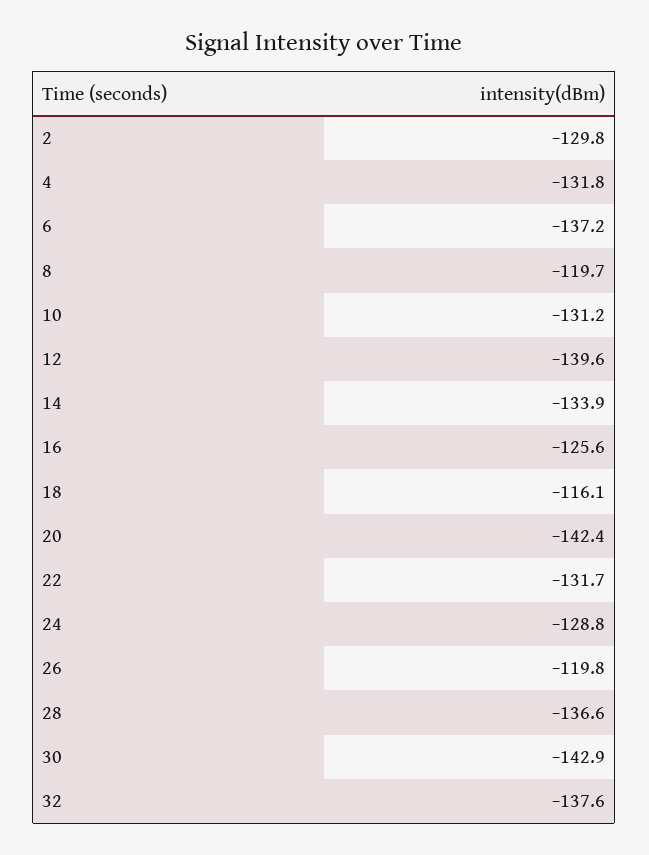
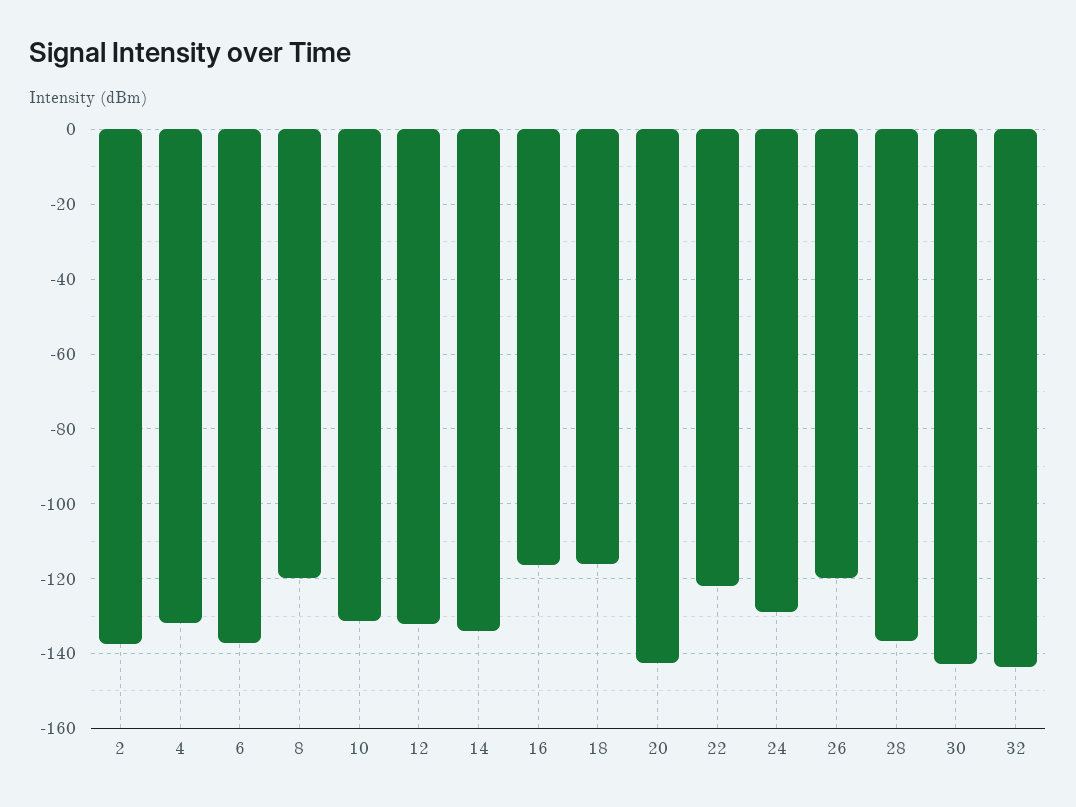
  {
-   "2": -129.8,
+   "2": -138,
    "4": -131.8,
    "6": -137.2,
    "8": -119.7,
    "10": -131.2,
-   "12": -139.6,
+   "12": -132,
    "14": -133.9,
-   "16": -125.6,
+   "16": -116,
    "18": -116.1,
    "20": -142.4,
-   "22": -131.7,
+   "22": -122,
    "24": -128.8,
    "26": -119.8,
    "28": -136.6,
    "30": -142.9,
-   "32": -137.6
+   "32": -144
  }

